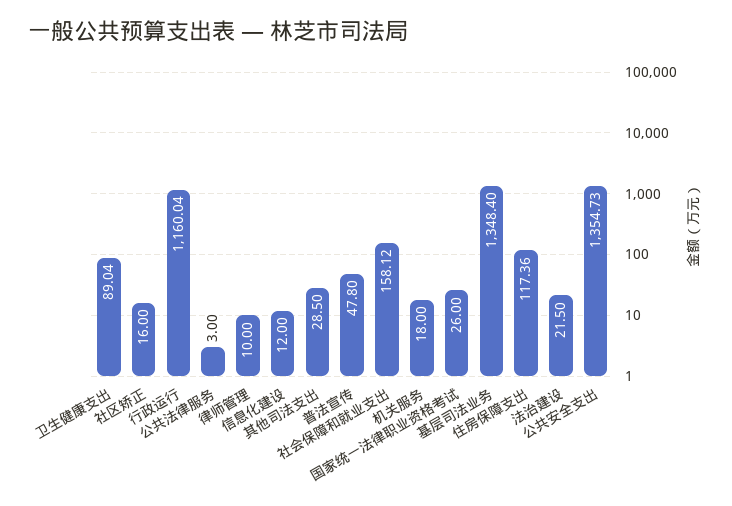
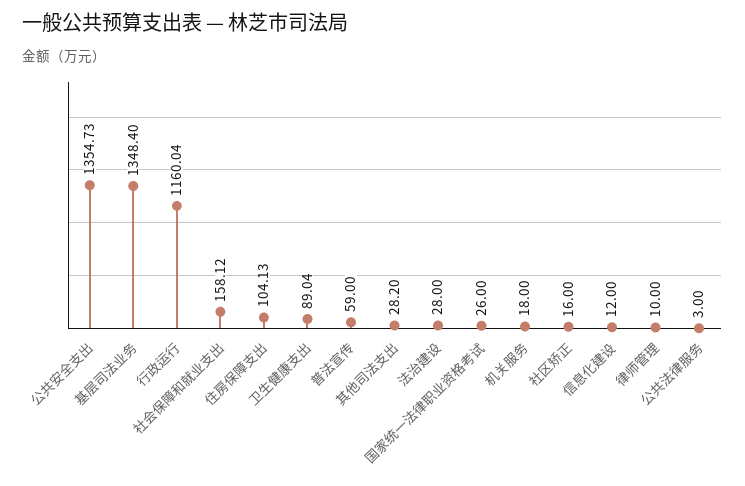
  {
    "卫生健康支出": 89.04,
    "社区矫正": 16,
    "行政运行": 1160.04,
    "公共法律服务": 3,
    "律师管理": 10,
    "信息化建设": 12,
-   "其他司法支出": 28.5,
+   "其他司法支出": 28.2,
-   "普法宣传": 47.8,
+   "普法宣传": 59,
    "社会保障和就业支出": 158.12,
    "机关服务": 18,
    "国家统一法律职业资格考试": 26,
    "基层司法业务": 1348.4,
-   "住房保障支出": 117.36,
+   "住房保障支出": 104.13,
-   "法治建设": 21.5,
+   "法治建设": 28,
    "公共安全支出": 1354.73
  }

